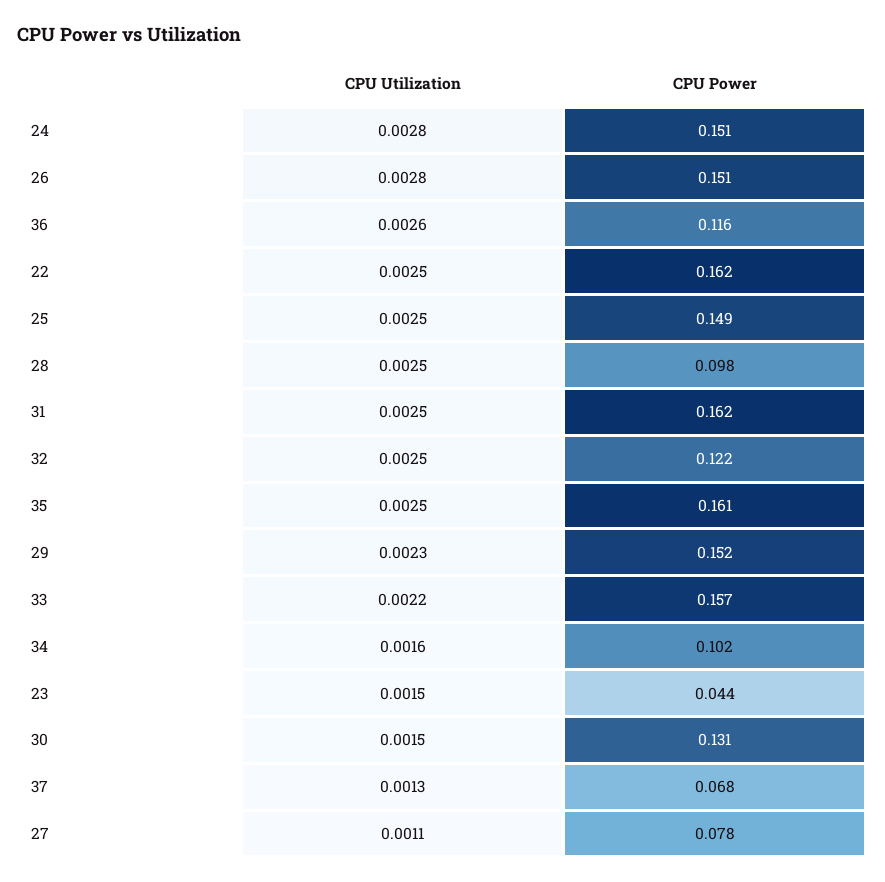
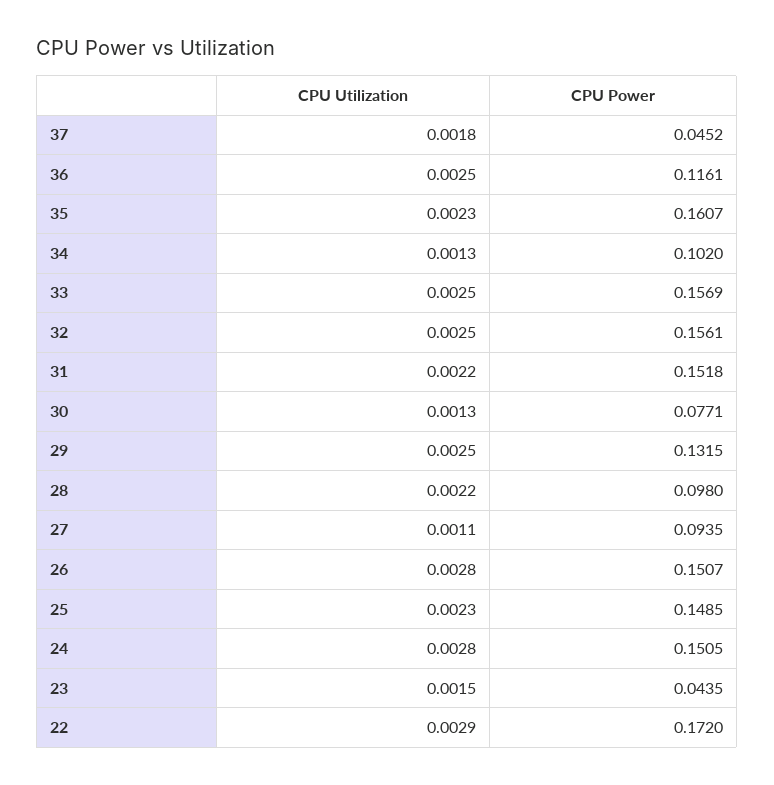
  {
    "CPU Utilization": {
      "24": 0.0028,
      "26": 0.0028,
-     "36": 0.0026,
+     "36": 0.0025,
-     "22": 0.0025,
+     "22": 0.0029,
-     "25": 0.0025,
+     "25": 0.0023,
-     "28": 0.0025,
+     "28": 0.0022,
-     "31": 0.0025,
+     "31": 0.0022,
      "32": 0.0025,
-     "35": 0.0025,
+     "35": 0.0023,
-     "29": 0.0023,
+     "29": 0.0025,
-     "33": 0.0022,
+     "33": 0.0025,
-     "34": 0.0016,
+     "34": 0.0013,
      "23": 0.0015,
-     "30": 0.0015,
+     "30": 0.0013,
-     "37": 0.0013,
+     "37": 0.0018,
      "27": 0.0011
    },
    "CPU Power": {
      "24": 0.1505,
      "26": 0.1507,
      "36": 0.1161,
-     "22": 0.162,
+     "22": 0.172,
      "25": 0.1485,
      "28": 0.098,
-     "31": 0.162,
+     "31": 0.1518,
-     "32": 0.122,
+     "32": 0.1561,
      "35": 0.1607,
-     "29": 0.152,
+     "29": 0.1315,
      "33": 0.1569,
      "34": 0.102,
      "23": 0.0435,
-     "30": 0.131,
+     "30": 0.0771,
-     "37": 0.068,
+     "37": 0.0452,
-     "27": 0.078
+     "27": 0.0935
    }
  }

